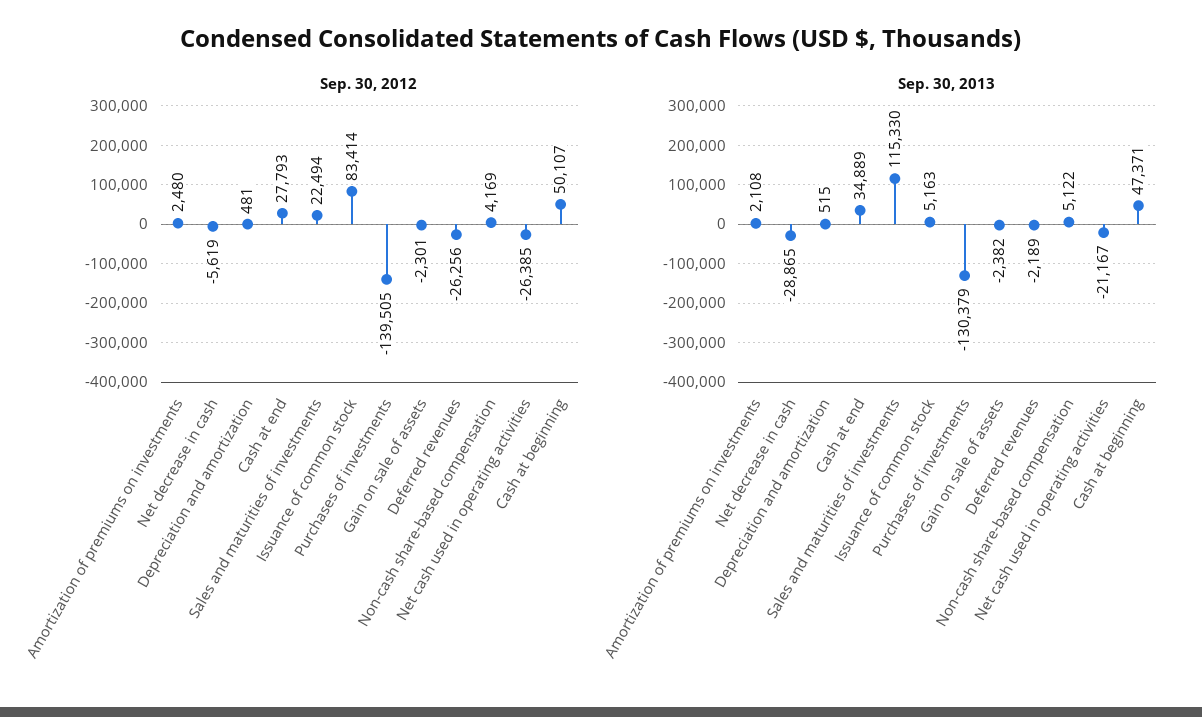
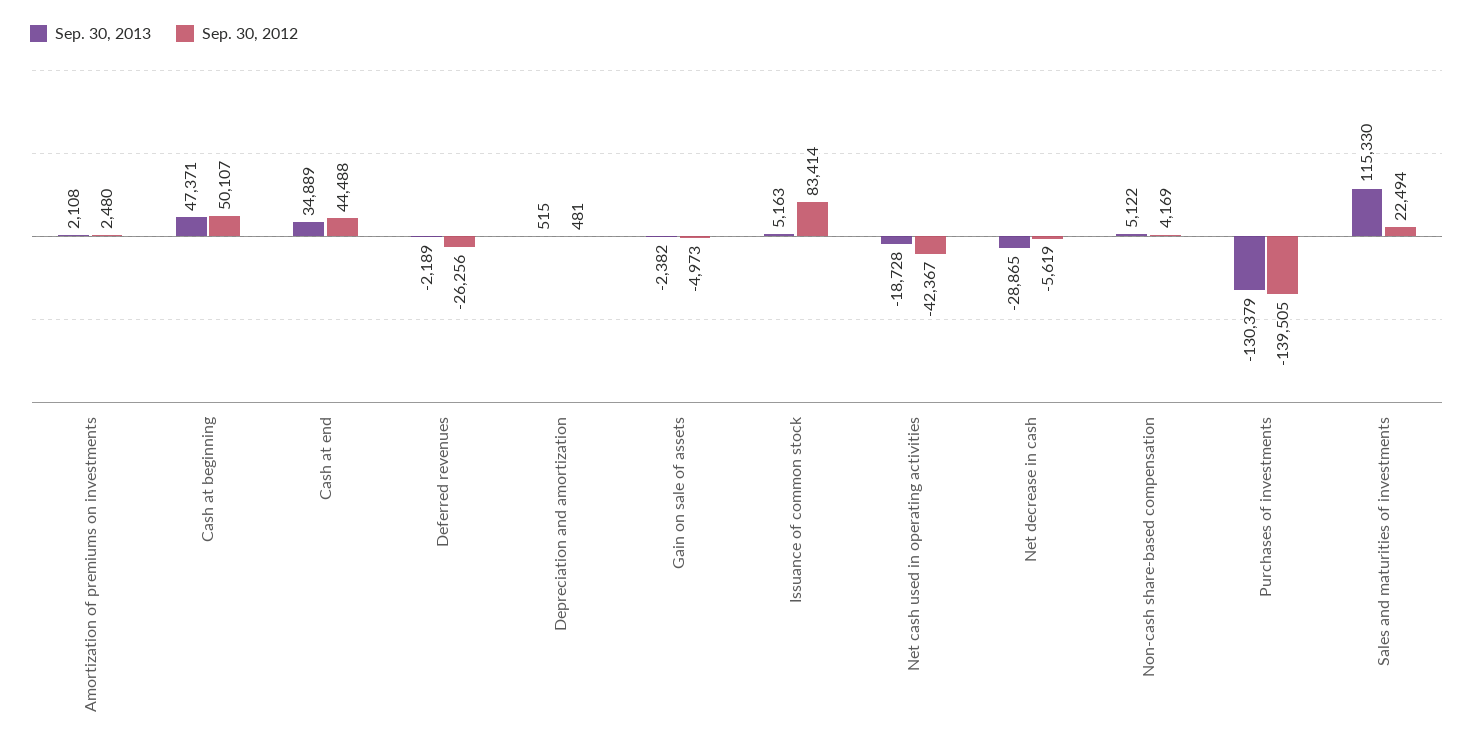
  {
    "Sep. 30, 2012": {
      "Amortization of premiums on investments": 2480,
      "Net decrease in cash": -5619,
      "Depreciation and amortization": 481,
-     "Cash at end": 27793,
+     "Cash at end": 44488,
      "Sales and maturities of investments": 22494,
      "Issuance of common stock": 83414,
      "Purchases of investments": -139505,
-     "Gain on sale of assets": -2301,
+     "Gain on sale of assets": -4973,
      "Deferred revenues": -26256,
      "Non-cash share-based compensation": 4169,
-     "Net cash used in operating activities": -26385,
+     "Net cash used in operating activities": -42367,
      "Cash at beginning": 50107
    },
    "Sep. 30, 2013": {
      "Amortization of premiums on investments": 2108,
      "Net decrease in cash": -28865,
      "Depreciation and amortization": 515,
      "Cash at end": 34889,
      "Sales and maturities of investments": 115330,
      "Issuance of common stock": 5163,
      "Purchases of investments": -130379,
      "Gain on sale of assets": -2382,
      "Deferred revenues": -2189,
      "Non-cash share-based compensation": 5122,
-     "Net cash used in operating activities": -21167,
+     "Net cash used in operating activities": -18728,
      "Cash at beginning": 47371
    }
  }

